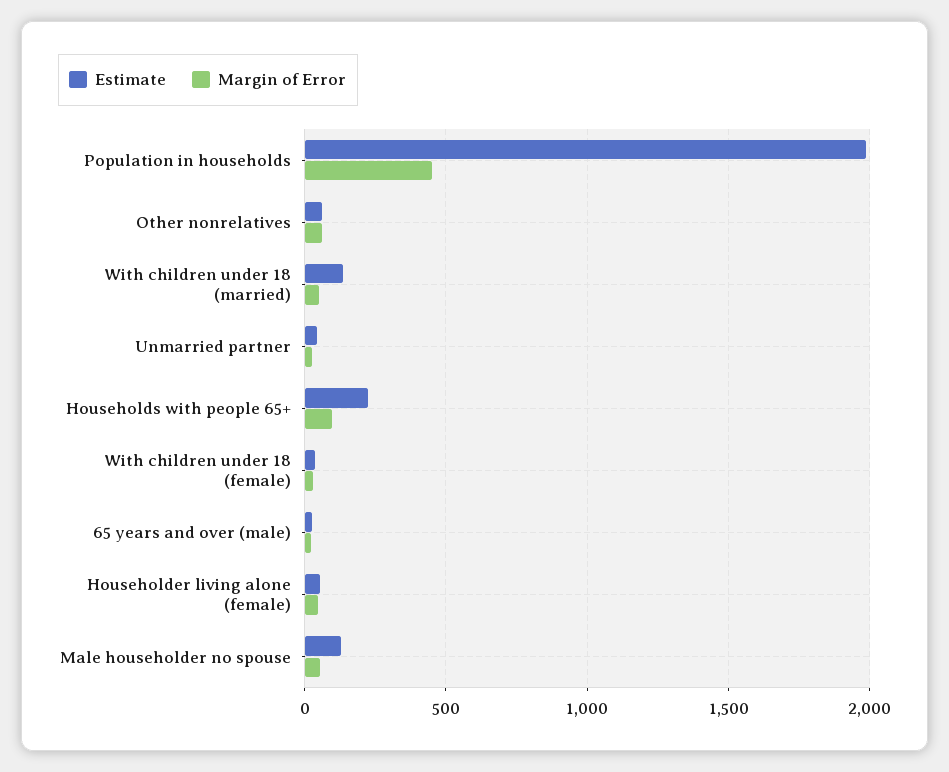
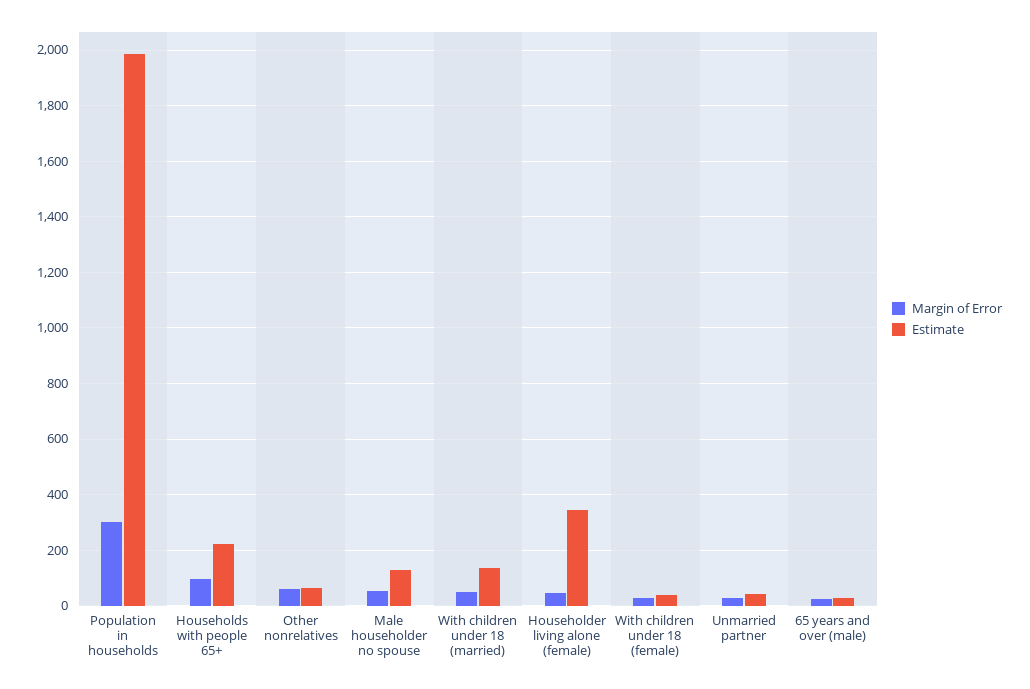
  {
    "Estimate": {
      "Population in households": 1975,
      "Other nonrelatives": 75,
      "With children under 18 (married)": 125,
      "Unmarried partner": 50,
      "Households with people 65+": 225,
      "With children under 18 (female)": 50,
      "65 years and over (male)": 25,
-     "Householder living alone (female)": 50,
+     "Householder living alone (female)": 350,
      "Male householder no spouse": 125
    },
    "Margin of Error": {
-     "Population in households": 450,
+     "Population in households": 300,
      "Other nonrelatives": 50,
      "With children under 18 (married)": 50,
      "Unmarried partner": 25,
      "Households with people 65+": 100,
      "With children under 18 (female)": 25,
      "65 years and over (male)": 25,
      "Householder living alone (female)": 50,
      "Male householder no spouse": 50
    }
  }

